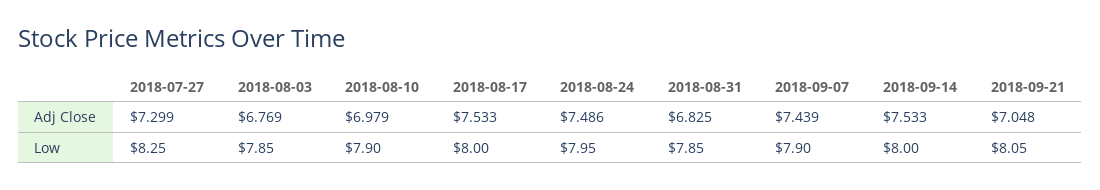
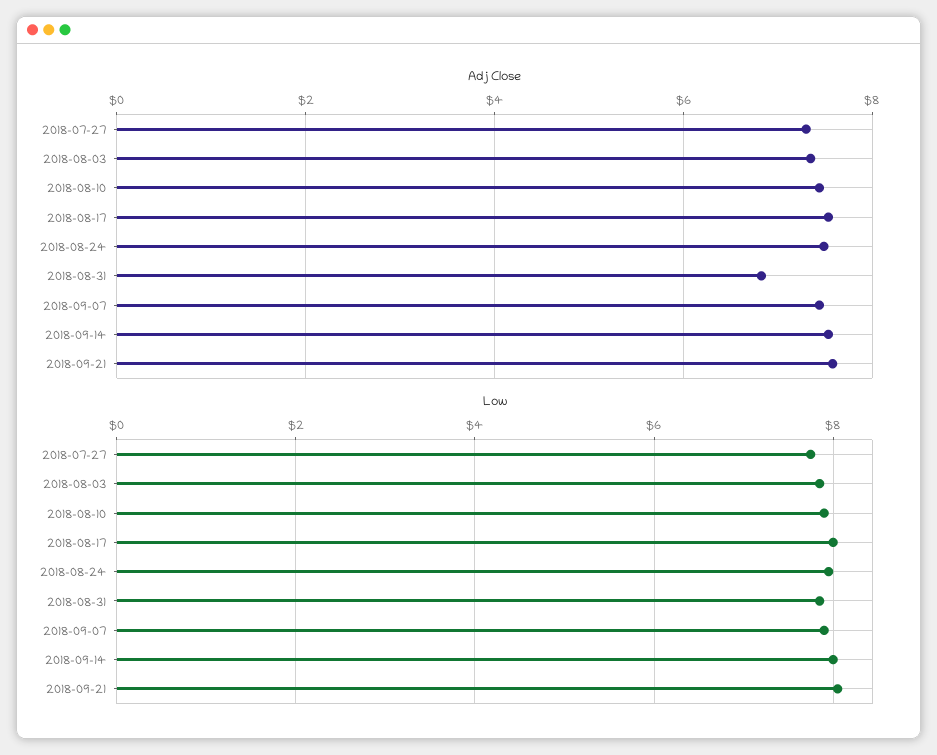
  {
    "Adj Close": {
      "2018-07-27": 7.299,
-     "2018-08-03": 6.769,
+     "2018-08-03": 7.4,
-     "2018-08-10": 6.979,
+     "2018-08-10": 7.4,
      "2018-08-17": 7.533,
      "2018-08-24": 7.486,
      "2018-08-31": 6.825,
      "2018-09-07": 7.439,
      "2018-09-14": 7.533,
-     "2018-09-21": 7.048
+     "2018-09-21": 7.6
    },
    "Low": {
-     "2018-07-27": 8.25,
+     "2018-07-27": 7.8,
      "2018-08-03": 7.85,
      "2018-08-10": 7.9,
      "2018-08-17": 8,
      "2018-08-24": 7.95,
      "2018-08-31": 7.85,
      "2018-09-07": 7.9,
      "2018-09-14": 8,
      "2018-09-21": 8.05
    }
  }

